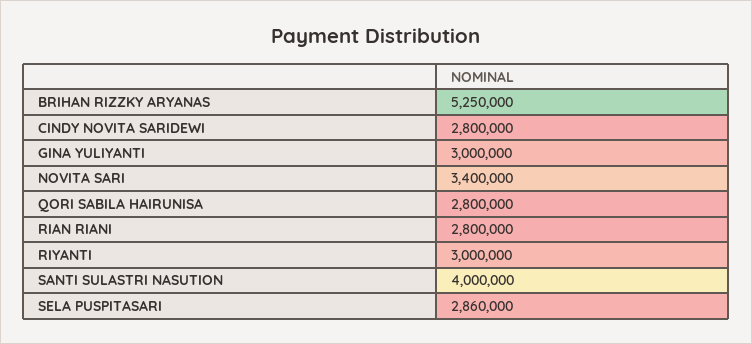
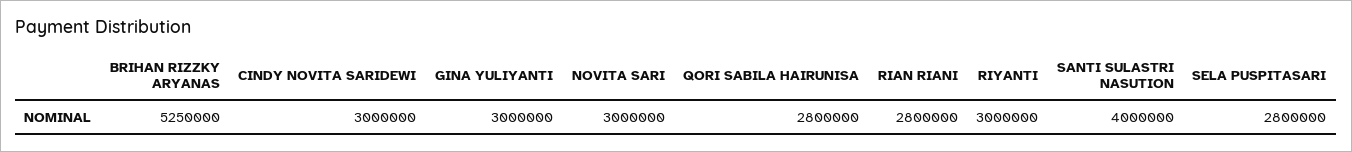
  {
    "BRIHAN RIZZKY ARYANAS": 5250000,
-   "CINDY NOVITA SARIDEWI": 2800000,
+   "CINDY NOVITA SARIDEWI": 3000000,
    "GINA YULIYANTI": 3000000,
-   "NOVITA SARI": 3400000,
+   "NOVITA SARI": 3000000,
    "QORI SABILA HAIRUNISA": 2800000,
    "RIAN RIANI": 2800000,
    "RIYANTI": 3000000,
    "SANTI SULASTRI NASUTION": 4000000,
-   "SELA PUSPITASARI": 2860000
+   "SELA PUSPITASARI": 2800000
  }

